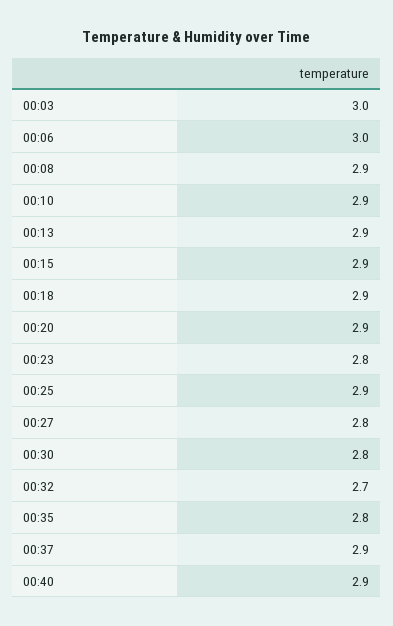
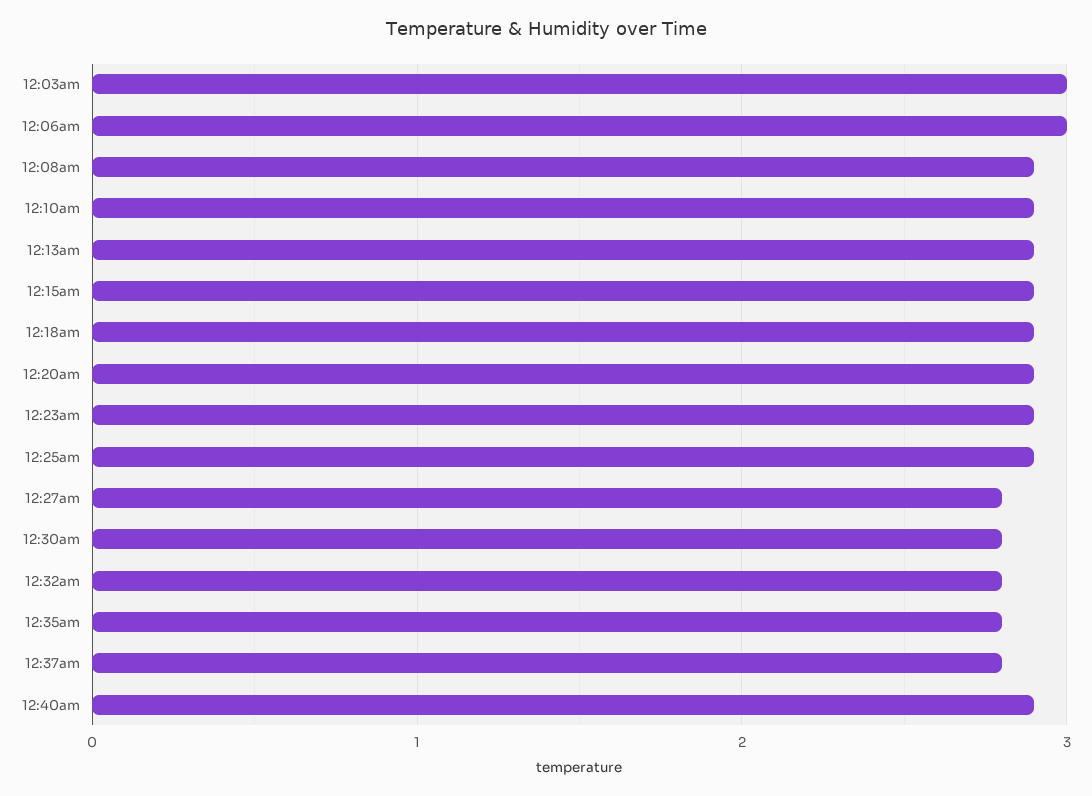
  {
    "00:03": 3,
    "00:06": 3,
    "00:08": 2.9,
    "00:10": 2.9,
    "00:13": 2.9,
    "00:15": 2.9,
    "00:18": 2.9,
    "00:20": 2.9,
-   "00:23": 2.8,
+   "00:23": 2.9,
    "00:25": 2.9,
    "00:27": 2.8,
    "00:30": 2.8,
-   "00:32": 2.7,
+   "00:32": 2.8,
    "00:35": 2.8,
-   "00:37": 2.9,
+   "00:37": 2.8,
    "00:40": 2.9
  }

